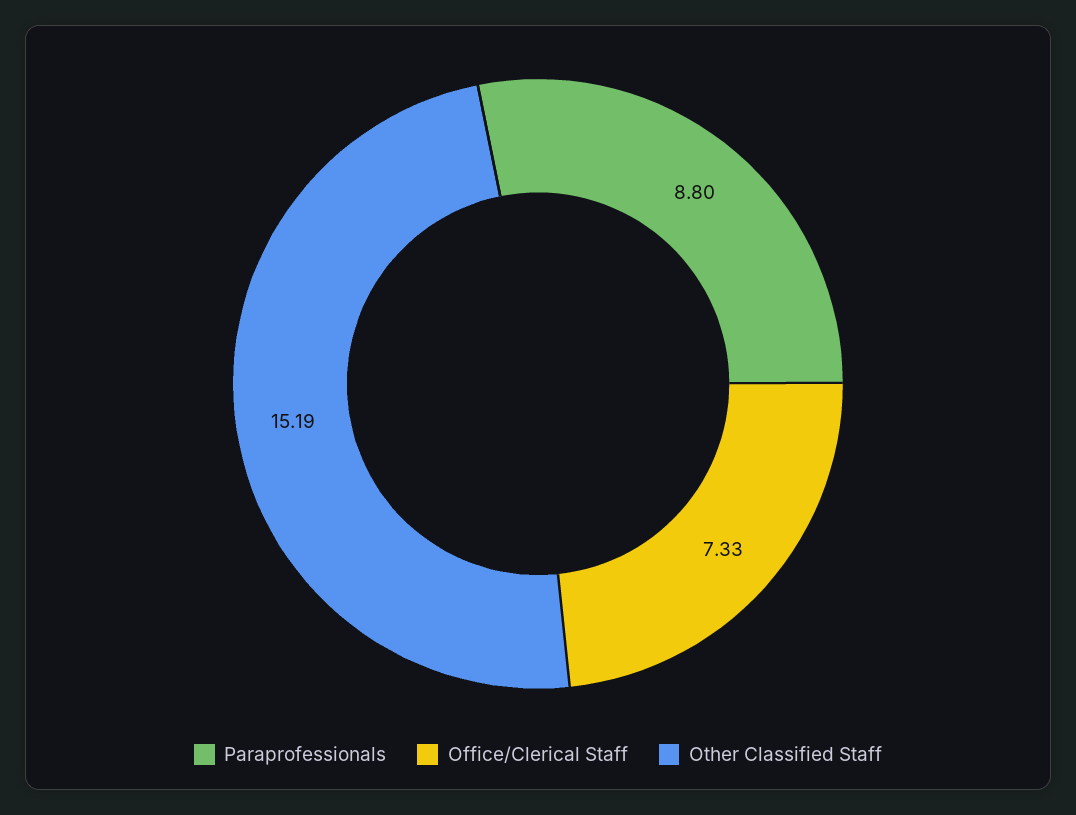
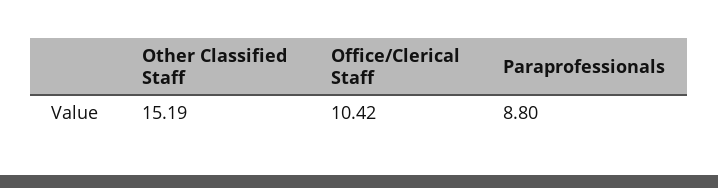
  {
    "Paraprofessionals": 8.8,
-   "Office/Clerical Staff": 7.33,
+   "Office/Clerical Staff": 10.42,
    "Other Classified Staff": 15.19
  }

